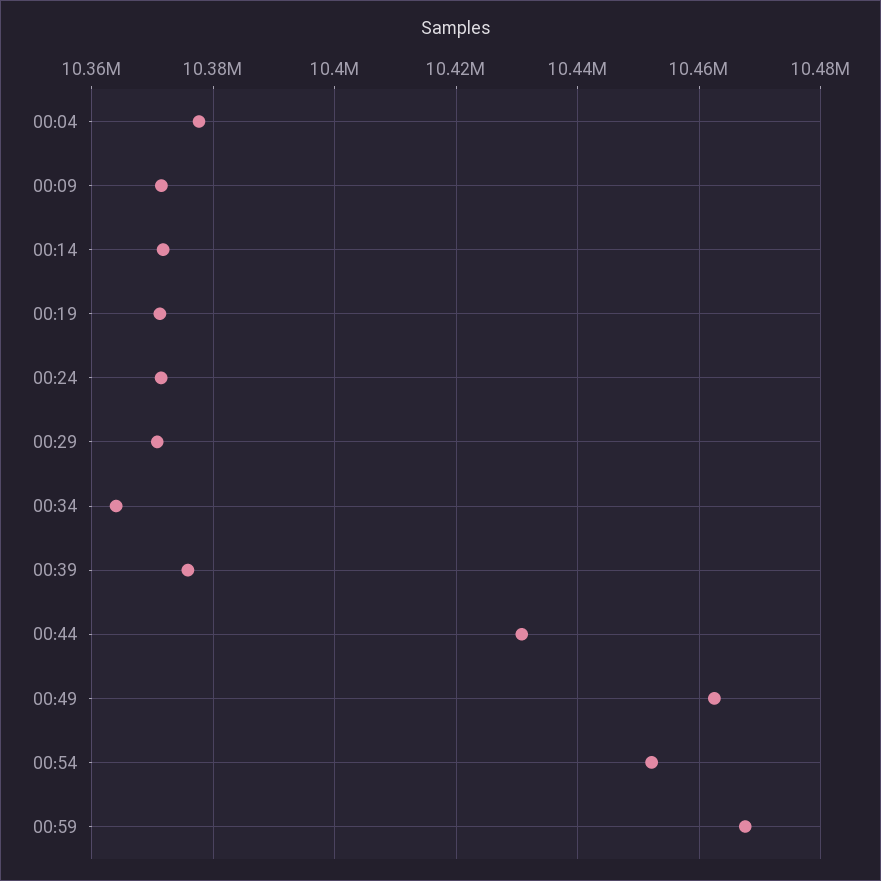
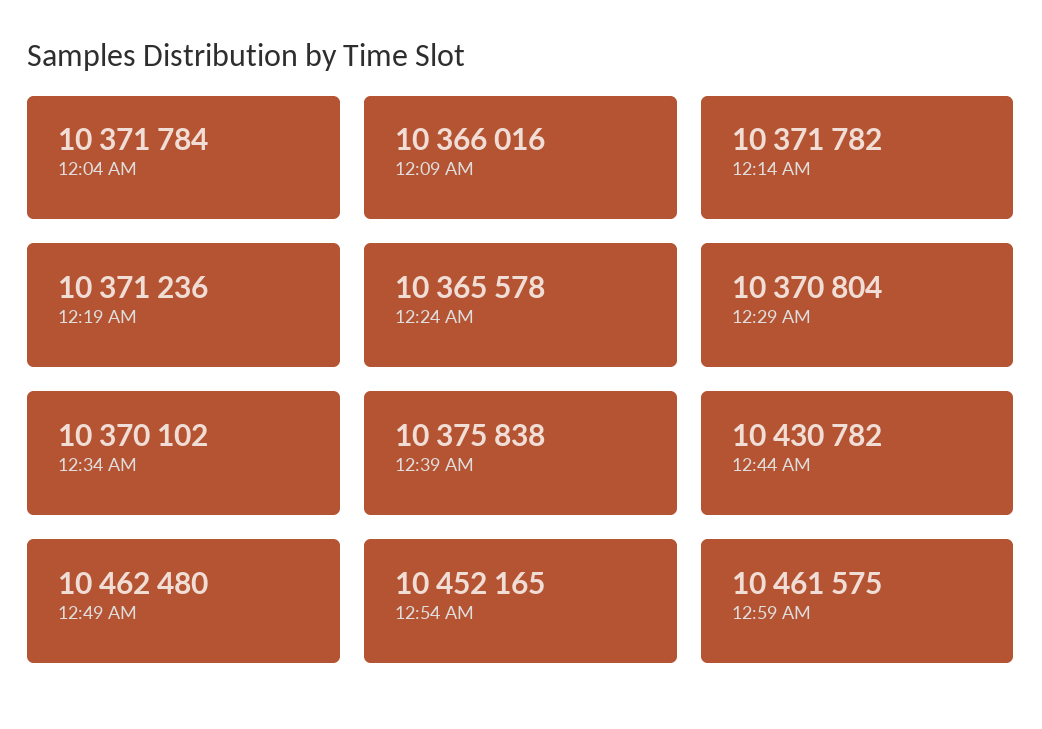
  {
-   "00:04": 10378000,
+   "00:04": 10371784,
-   "00:09": 10372000,
+   "00:09": 10366016,
    "00:14": 10371782,
    "00:19": 10371236,
-   "00:24": 10372000,
+   "00:24": 10365578,
    "00:29": 10370804,
-   "00:34": 10364000,
+   "00:34": 10370102,
    "00:39": 10375838,
    "00:44": 10430782,
    "00:49": 10462480,
    "00:54": 10452165,
-   "00:59": 10468000
+   "00:59": 10461575
  }

